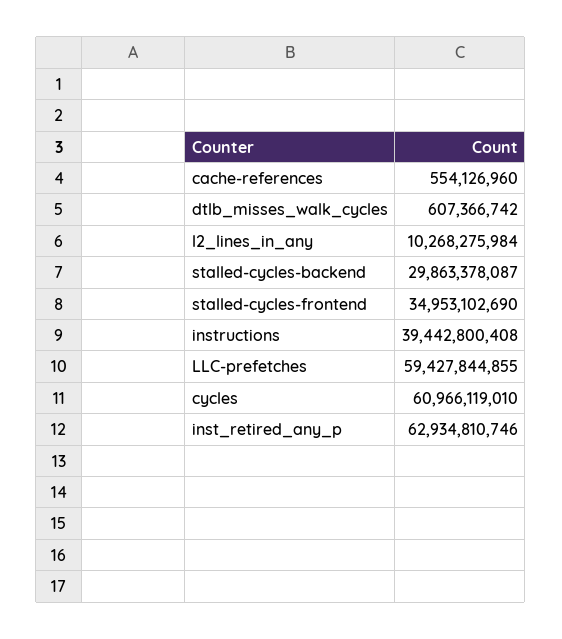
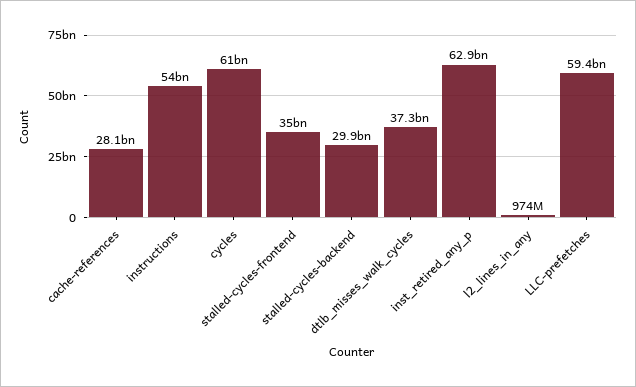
  {
-   "cache-references": 554126960,
+   "cache-references": 28100000000,
-   "dtlb_misses_walk_cycles": 607366742,
+   "dtlb_misses_walk_cycles": 37300000000,
-   "l2_lines_in_any": 10268275984,
+   "l2_lines_in_any": 974000000,
    "stalled-cycles-backend": 29863378087,
    "stalled-cycles-frontend": 34953102690,
-   "instructions": 39442800408,
+   "instructions": 54000000000,
    "LLC-prefetches": 59427844855,
    "cycles": 60966119010,
    "inst_retired_any_p": 62934810746
  }

